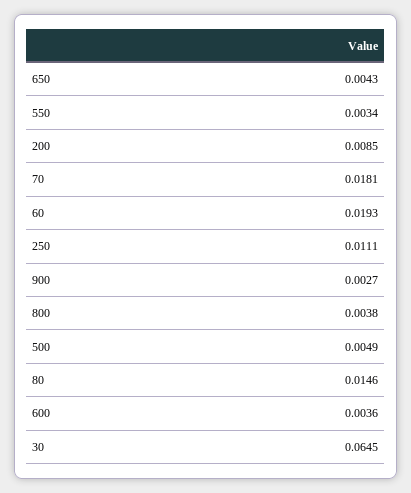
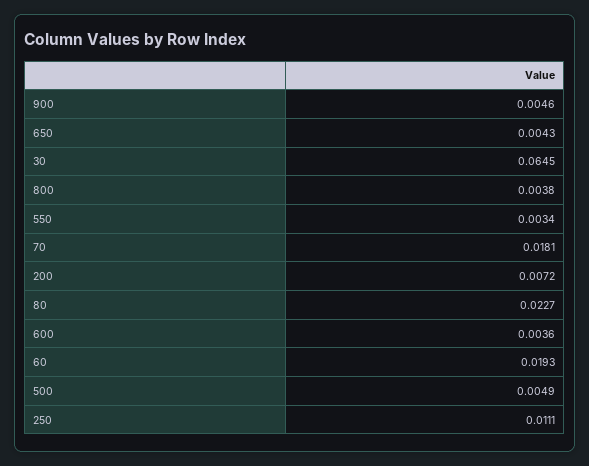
  {
    "650": 0.0043,
    "550": 0.0034,
-   "200": 0.0085,
+   "200": 0.0072,
    "70": 0.0181,
    "60": 0.0193,
    "250": 0.0111,
-   "900": 0.0027,
+   "900": 0.0046,
    "800": 0.0038,
    "500": 0.0049,
-   "80": 0.0146,
+   "80": 0.0227,
    "600": 0.0036,
    "30": 0.0645
  }

